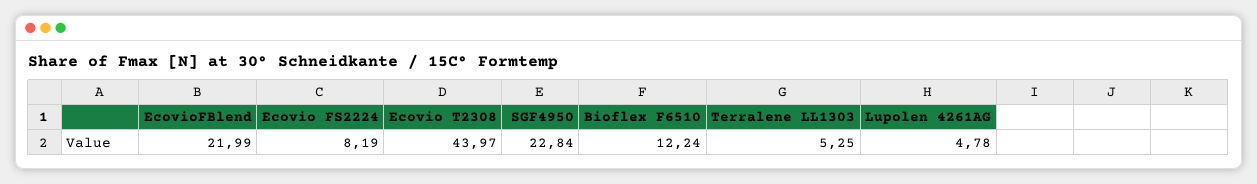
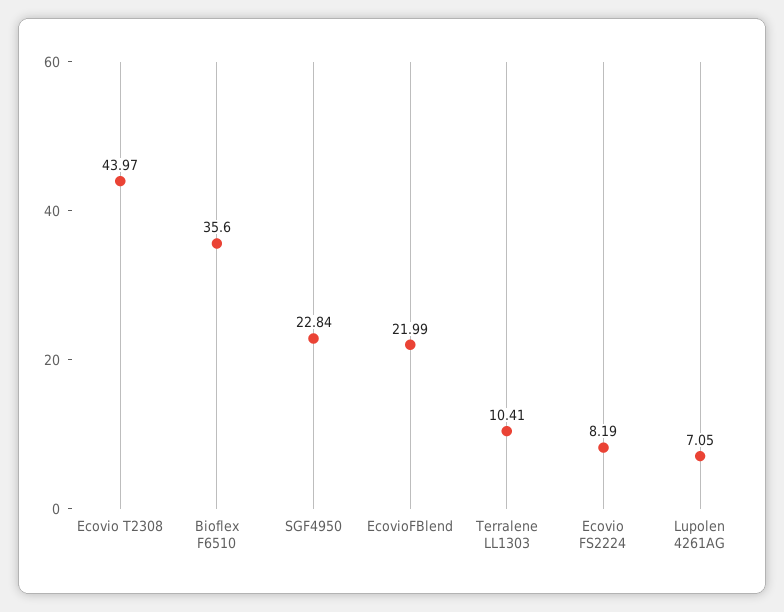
  {
    "EcovioFBlend": 21.99,
    "Ecovio FS2224": 8.19,
    "Ecovio T2308": 43.97,
    "SGF4950": 22.84,
-   "Bioflex F6510": 12.24,
+   "Bioflex F6510": 35.6,
-   "Terralene LL1303": 5.25,
+   "Terralene LL1303": 10.41,
-   "Lupolen 4261AG": 4.78
+   "Lupolen 4261AG": 7.05
  }

